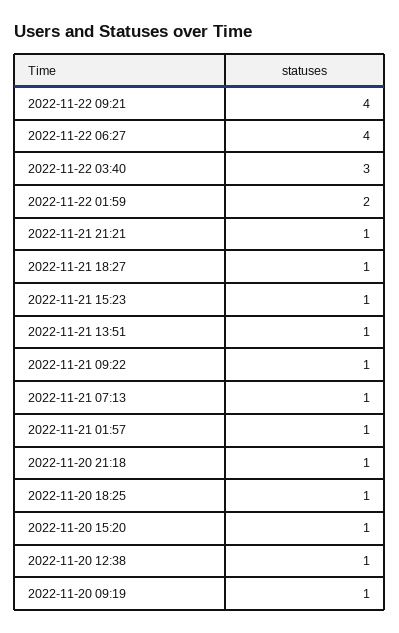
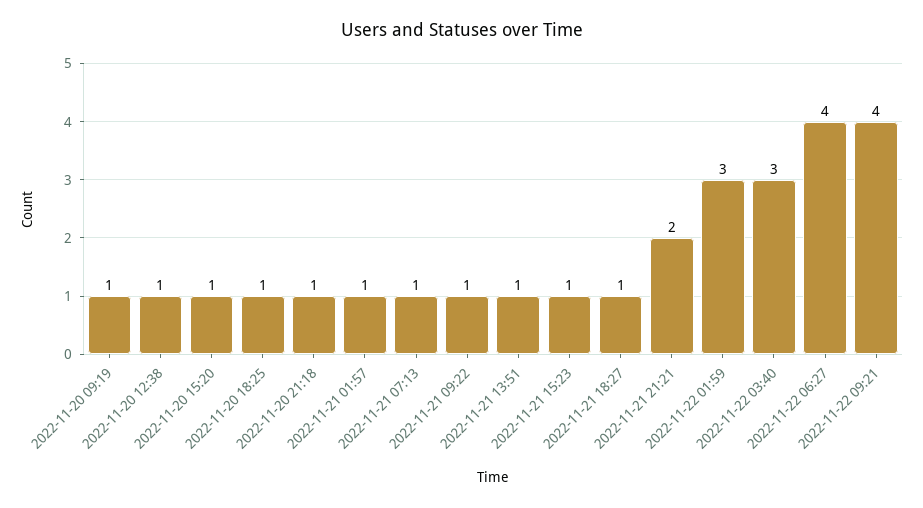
  {
    "2022-11-22 09:21": 4,
    "2022-11-22 06:27": 4,
    "2022-11-22 03:40": 3,
-   "2022-11-22 01:59": 2,
+   "2022-11-22 01:59": 3,
-   "2022-11-21 21:21": 1,
+   "2022-11-21 21:21": 2,
    "2022-11-21 18:27": 1,
    "2022-11-21 15:23": 1,
    "2022-11-21 13:51": 1,
    "2022-11-21 09:22": 1,
    "2022-11-21 07:13": 1,
    "2022-11-21 01:57": 1,
    "2022-11-20 21:18": 1,
    "2022-11-20 18:25": 1,
    "2022-11-20 15:20": 1,
    "2022-11-20 12:38": 1,
    "2022-11-20 09:19": 1
  }

